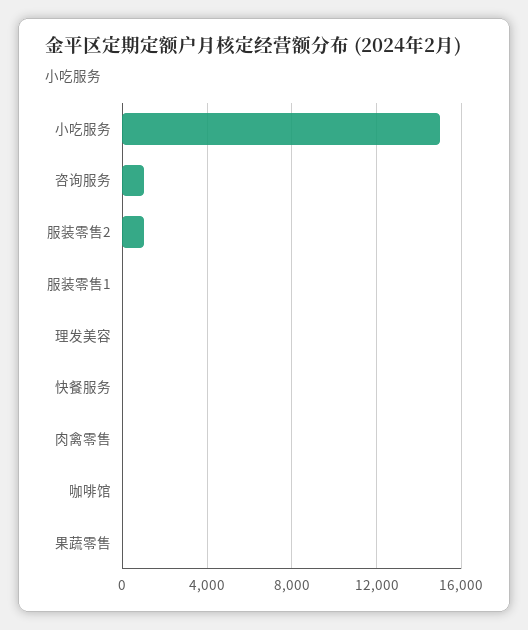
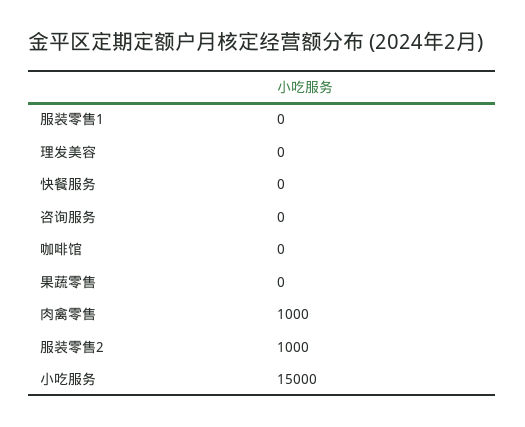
  {
    "小吃服务": 15000,
-   "咨询服务": 1000,
+   "咨询服务": 0,
    "服装零售2": 1000,
    "服装零售1": 0,
    "理发美容": 0,
    "快餐服务": 0,
-   "肉禽零售": 0,
+   "肉禽零售": 1000,
    "咖啡馆": 0,
    "果蔬零售": 0
  }

